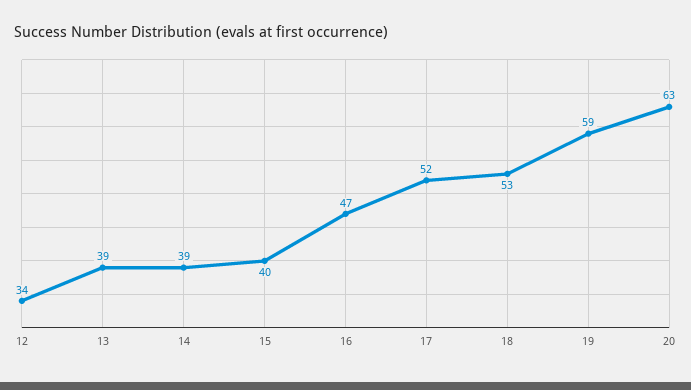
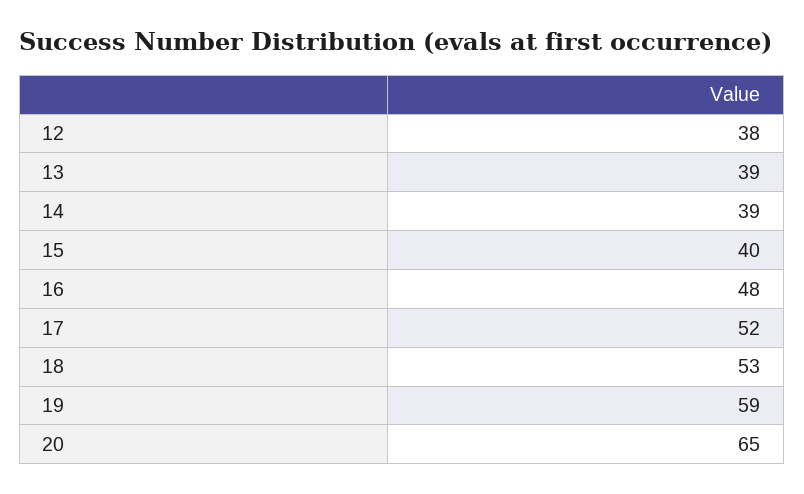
  {
-   "12": 34,
+   "12": 38,
    "13": 39,
    "14": 39,
    "15": 40,
-   "16": 47,
+   "16": 48,
    "17": 52,
    "18": 53,
    "19": 59,
-   "20": 63
+   "20": 65
  }

